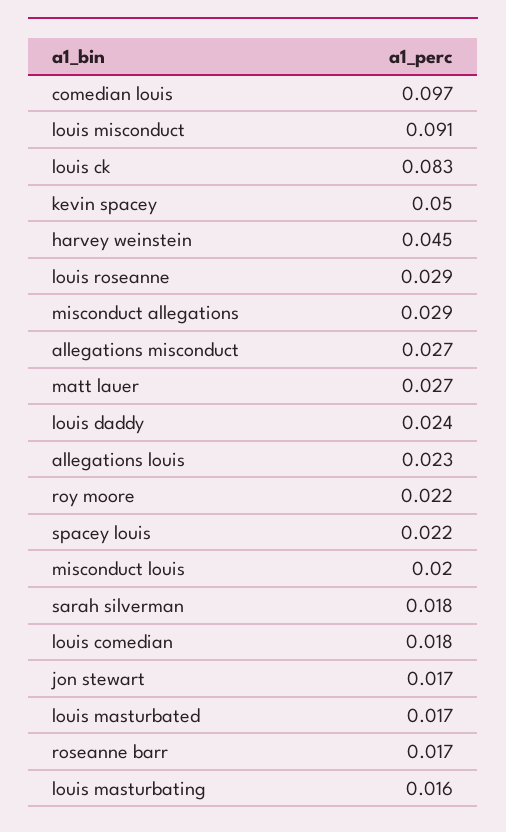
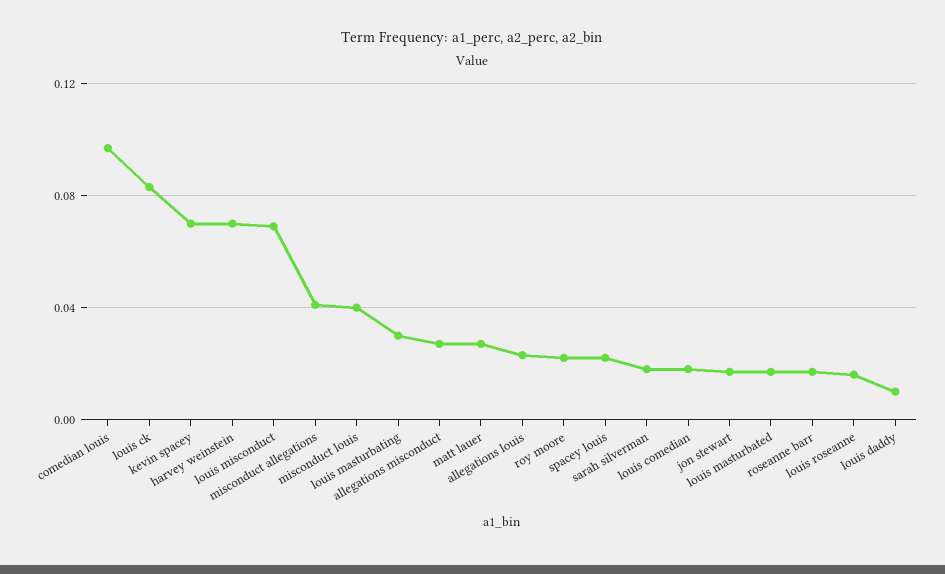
  {
    "comedian louis": 0.097,
-   "louis misconduct": 0.091,
+   "louis misconduct": 0.07,
    "louis ck": 0.083,
-   "kevin spacey": 0.05,
+   "kevin spacey": 0.07,
-   "harvey weinstein": 0.045,
+   "harvey weinstein": 0.07,
-   "louis roseanne": 0.029,
+   "louis roseanne": 0.015,
-   "misconduct allegations": 0.029,
+   "misconduct allegations": 0.04,
    "allegations misconduct": 0.027,
    "matt lauer": 0.027,
-   "louis daddy": 0.024,
+   "louis daddy": 0.01,
    "allegations louis": 0.023,
    "roy moore": 0.022,
    "spacey louis": 0.022,
-   "misconduct louis": 0.02,
+   "misconduct louis": 0.04,
    "sarah silverman": 0.018,
    "louis comedian": 0.018,
    "jon stewart": 0.017,
    "louis masturbated": 0.017,
    "roseanne barr": 0.017,
-   "louis masturbating": 0.016
+   "louis masturbating": 0.03
  }

